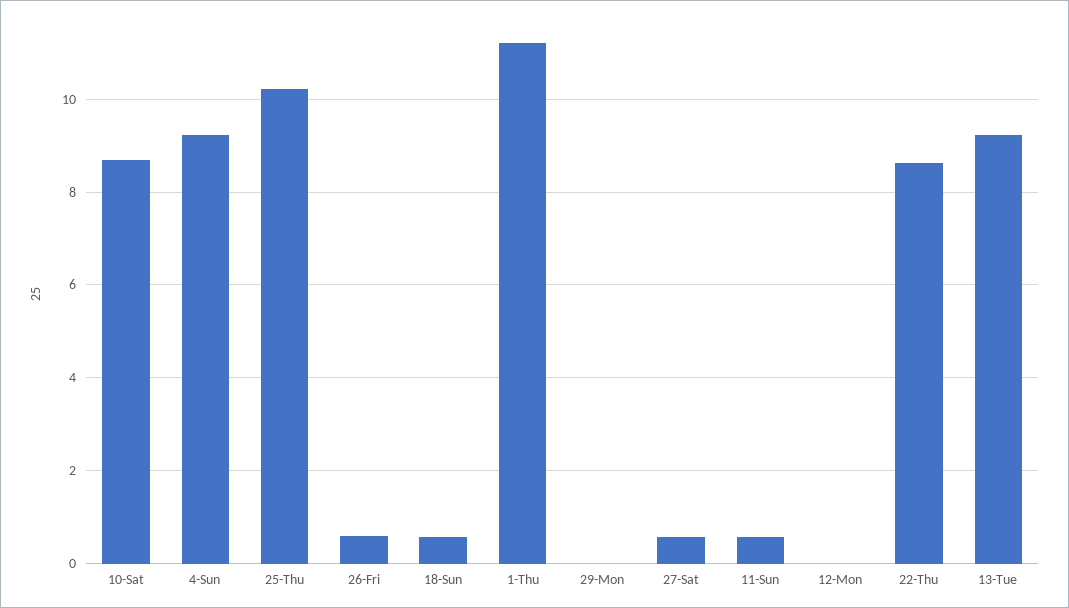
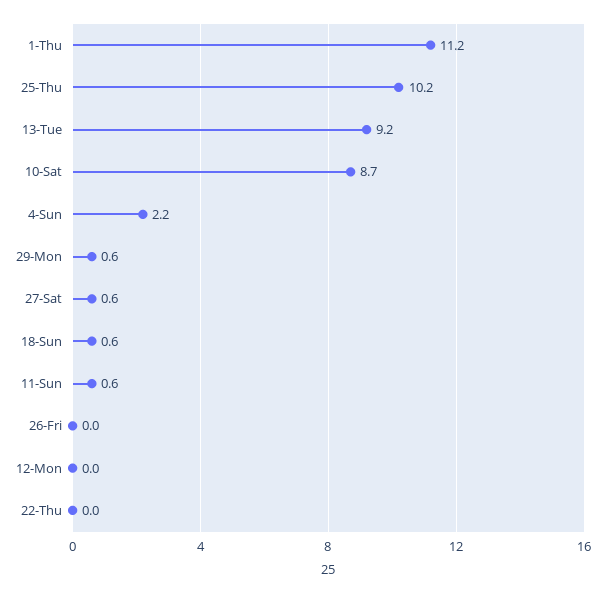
  {
    "10-Sat": 8.7,
-   "4-Sun": 9.2,
+   "4-Sun": 2.2,
    "25-Thu": 10.2,
-   "26-Fri": 0.6,
+   "26-Fri": 0,
    "18-Sun": 0.6,
    "1-Thu": 11.2,
-   "29-Mon": 0,
+   "29-Mon": 0.6,
    "27-Sat": 0.6,
    "11-Sun": 0.6,
    "12-Mon": 0,
-   "22-Thu": 8.6,
+   "22-Thu": 0,
    "13-Tue": 9.2
  }

